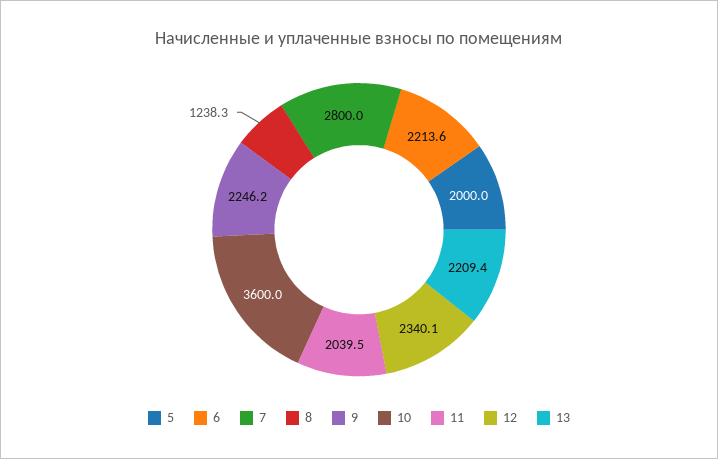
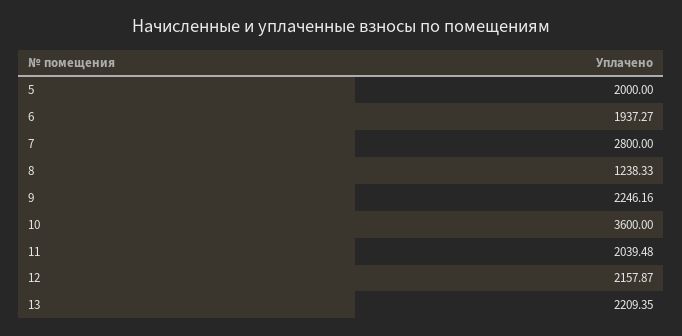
  {
    "5": 2000,
-   "6": 2213.6,
+   "6": 1937.27,
    "7": 2800,
    "8": 1238.33,
    "9": 2246.16,
    "10": 3600,
    "11": 2039.48,
-   "12": 2340.1,
+   "12": 2157.87,
    "13": 2209.35
  }

